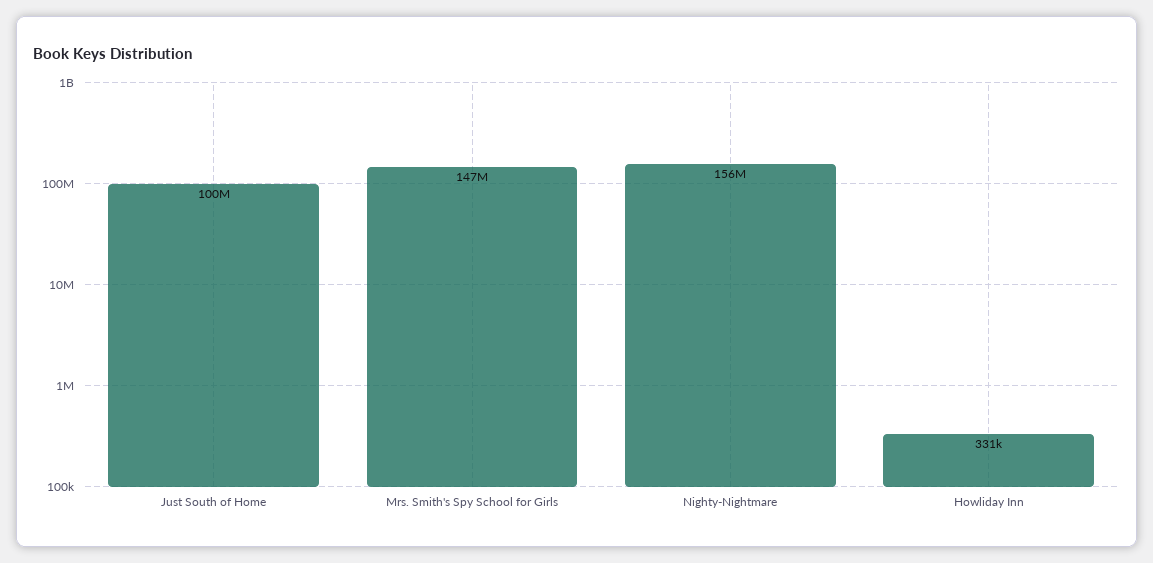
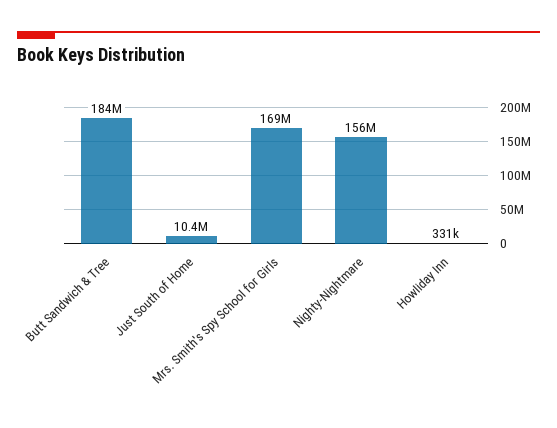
  {
-   "Just South of Home": 100000000,
+   "Just South of Home": 10400000,
-   "Mrs. Smith's Spy School for Girls": 147000000,
+   "Mrs. Smith's Spy School for Girls": 169000000,
    "Nighty-Nightmare": 156000000,
-   "Howliday Inn": 331000
+   "Howliday Inn": 331000,
+   "Butt Sandwich & Tree": 184000000
  }

